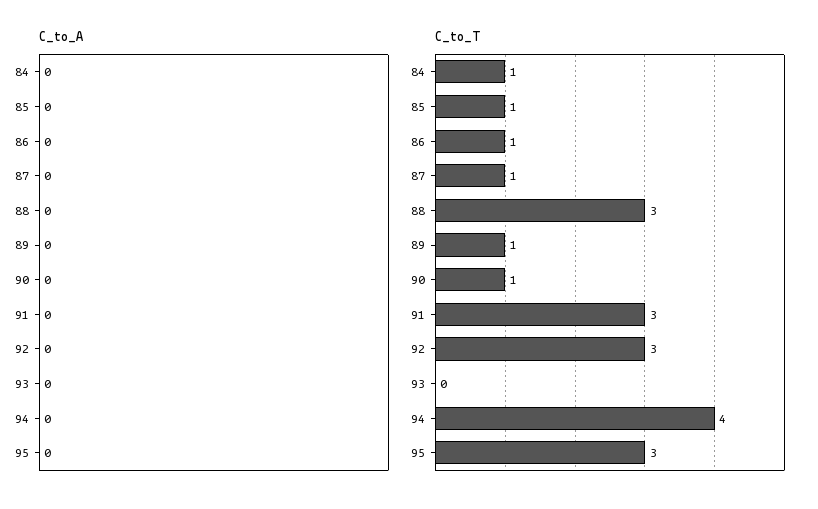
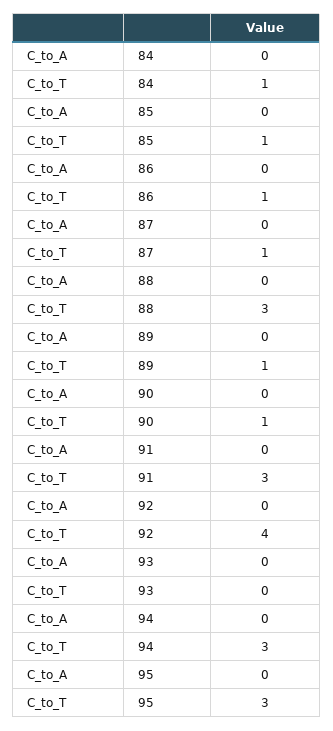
  {
    "C_to_A": {
      "84": 0,
      "85": 0,
      "86": 0,
      "87": 0,
      "88": 0,
      "89": 0,
      "90": 0,
      "91": 0,
      "92": 0,
      "93": 0,
      "94": 0,
      "95": 0
    },
    "C_to_T": {
      "84": 1,
      "85": 1,
      "86": 1,
      "87": 1,
      "88": 3,
      "89": 1,
      "90": 1,
      "91": 3,
-     "92": 3,
+     "92": 4,
      "93": 0,
-     "94": 4,
+     "94": 3,
      "95": 3
    }
  }

